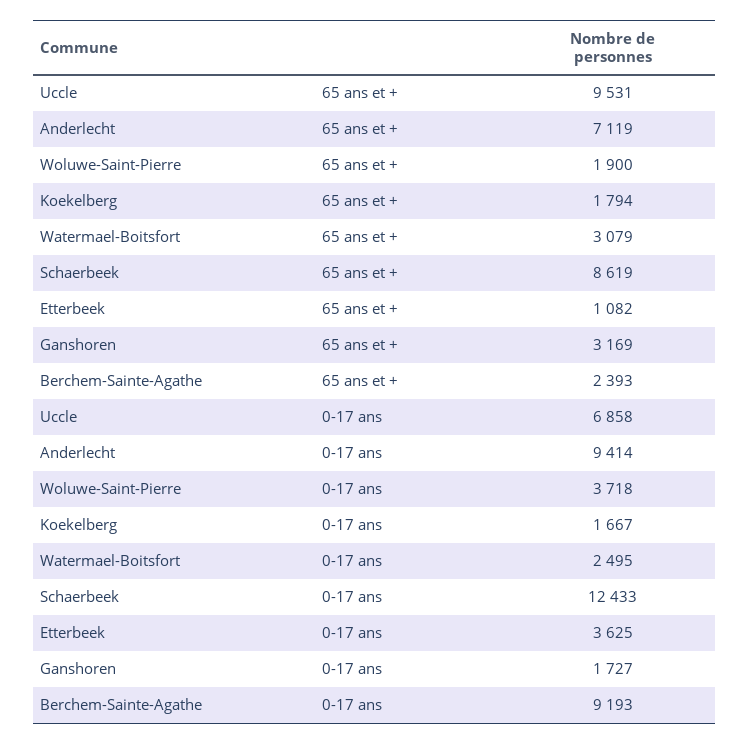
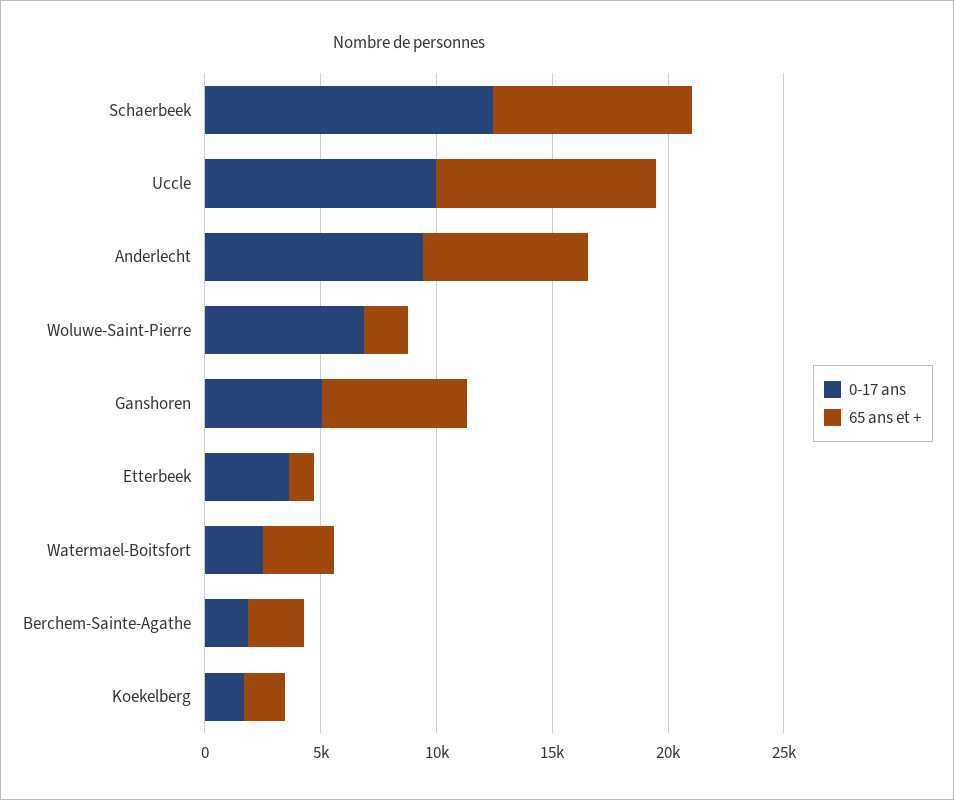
  {
    "65 ans et +": {
      "Uccle": 9531,
      "Anderlecht": 7119,
      "Woluwe-Saint-Pierre": 1900,
      "Koekelberg": 1794,
      "Watermael-Boitsfort": 3079,
      "Schaerbeek": 8619,
      "Etterbeek": 1082,
-     "Ganshoren": 3169,
+     "Ganshoren": 6000,
      "Berchem-Sainte-Agathe": 2393
    },
    "0-17 ans": {
-     "Uccle": 6858,
+     "Uccle": 10000,
      "Anderlecht": 9414,
-     "Woluwe-Saint-Pierre": 3718,
+     "Woluwe-Saint-Pierre": 7000,
      "Koekelberg": 1667,
      "Watermael-Boitsfort": 2495,
      "Schaerbeek": 12433,
      "Etterbeek": 3625,
-     "Ganshoren": 1727,
+     "Ganshoren": 5000,
-     "Berchem-Sainte-Agathe": 9193
+     "Berchem-Sainte-Agathe": 2000
    }
  }

